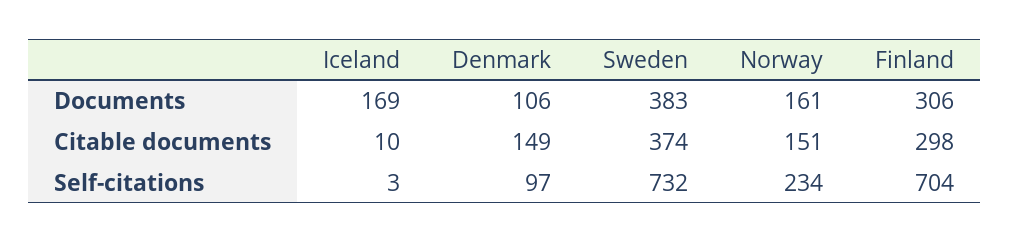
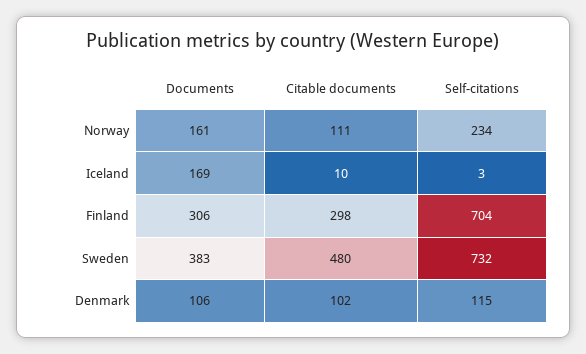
  {
    "Iceland": {
      "Documents": 169,
      "Citable documents": 10,
      "Self-citations": 3
    },
    "Denmark": {
      "Documents": 106,
-     "Citable documents": 149,
+     "Citable documents": 102,
-     "Self-citations": 97
+     "Self-citations": 115
    },
    "Sweden": {
      "Documents": 383,
-     "Citable documents": 374,
+     "Citable documents": 480,
      "Self-citations": 732
    },
    "Norway": {
      "Documents": 161,
-     "Citable documents": 151,
+     "Citable documents": 111,
      "Self-citations": 234
    },
    "Finland": {
      "Documents": 306,
      "Citable documents": 298,
      "Self-citations": 704
    }
  }

